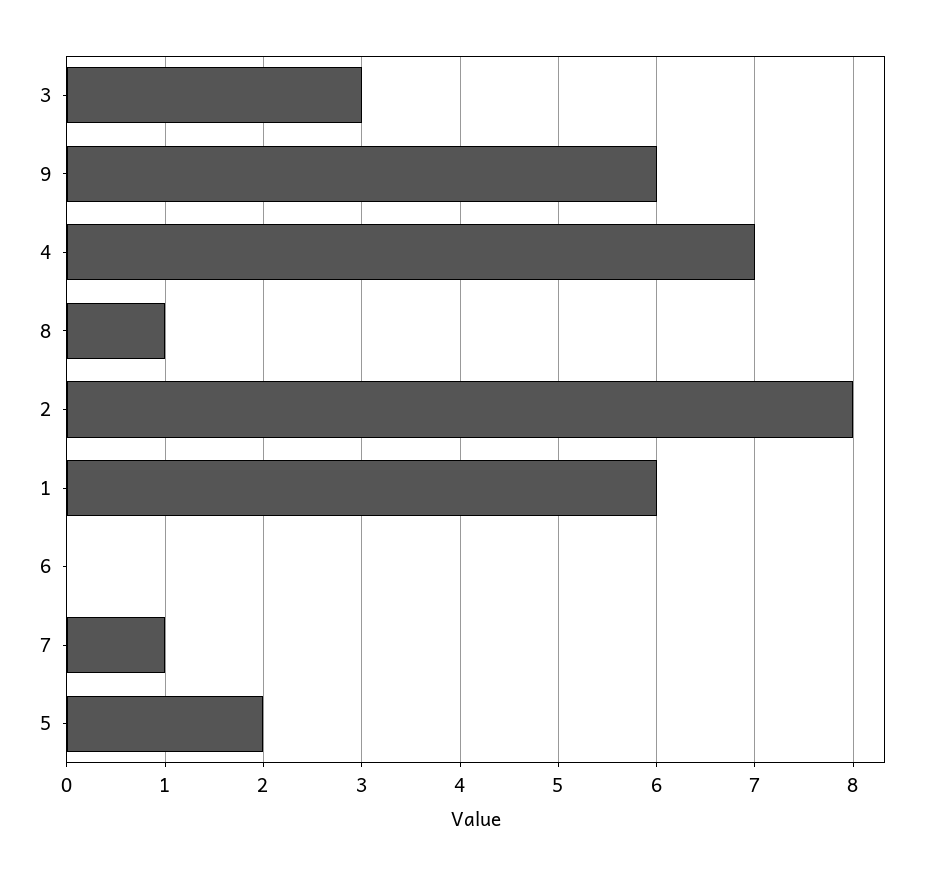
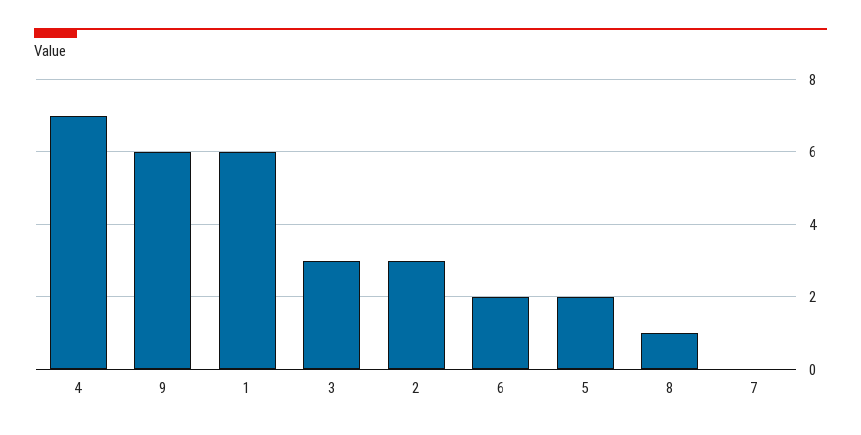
  {
    "3": 3,
    "9": 6,
    "4": 7,
    "8": 1,
-   "2": 8,
+   "2": 3,
    "1": 6,
-   "6": 0,
+   "6": 2,
-   "7": 1,
+   "7": 0,
    "5": 2
  }

